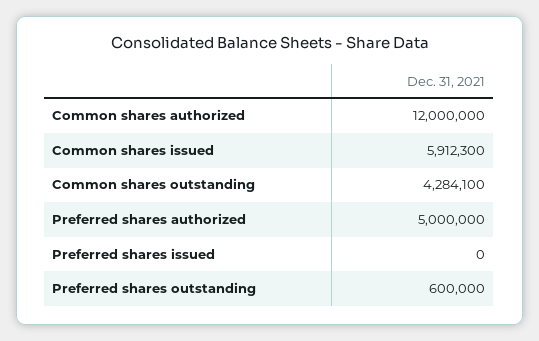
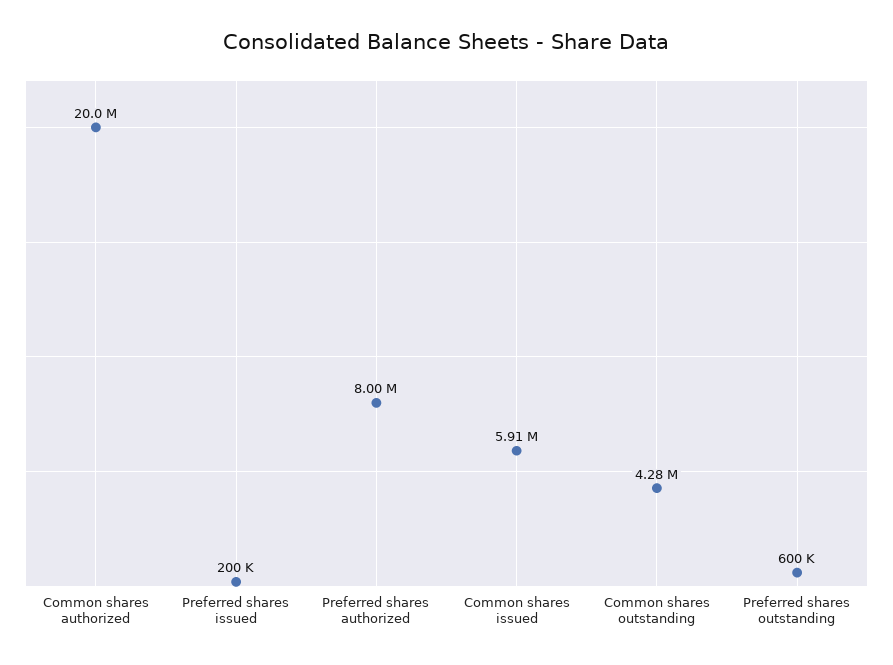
  {
-   "Common shares authorized": 12000000,
+   "Common shares authorized": 20000000,
    "Common shares issued": 5912300,
    "Common shares outstanding": 4284100,
-   "Preferred shares authorized": 5000000,
+   "Preferred shares authorized": 8000000,
-   "Preferred shares issued": 0,
+   "Preferred shares issued": 200000,
    "Preferred shares outstanding": 600000
  }

